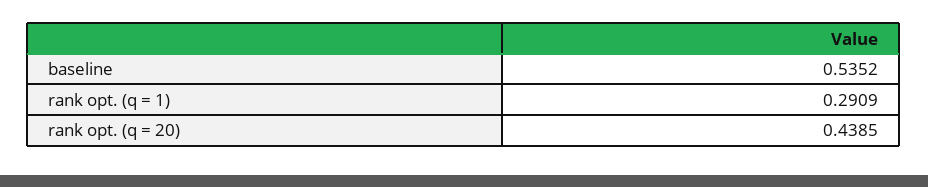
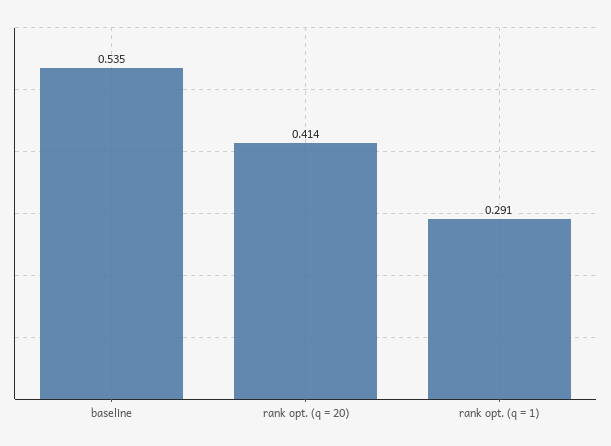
  {
    "baseline": 0.5352,
    "rank opt. (q = 1)": 0.2909,
-   "rank opt. (q = 20)": 0.4385
+   "rank opt. (q = 20)": 0.414
  }

